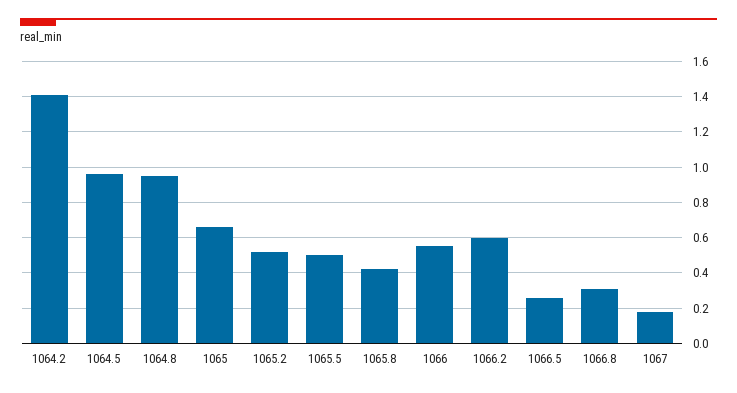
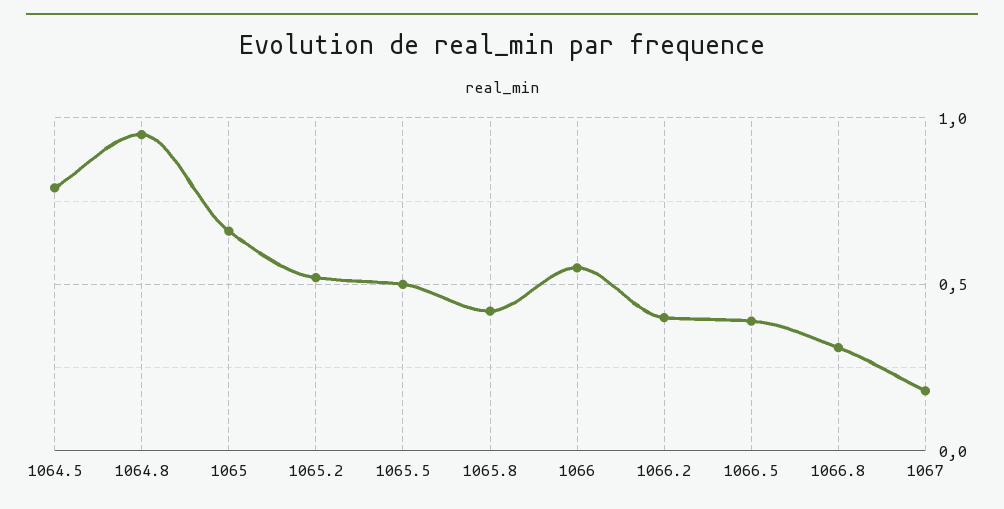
  {
-   "1064.2": 1.4,
-   "1064.5": 0.95,
+   "1064.5": 0.8,
    "1064.8": 0.95,
    "1065": 0.65,
    "1065.2": 0.5,
    "1065.5": 0.5,
    "1065.8": 0.4,
    "1066": 0.55,
-   "1066.2": 0.6,
+   "1066.2": 0.4,
-   "1066.5": 0.25,
+   "1066.5": 0.4,
    "1066.8": 0.3,
    "1067": 0.2
  }

